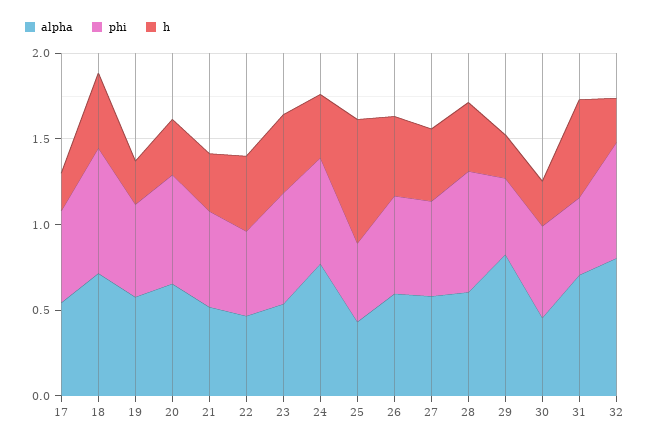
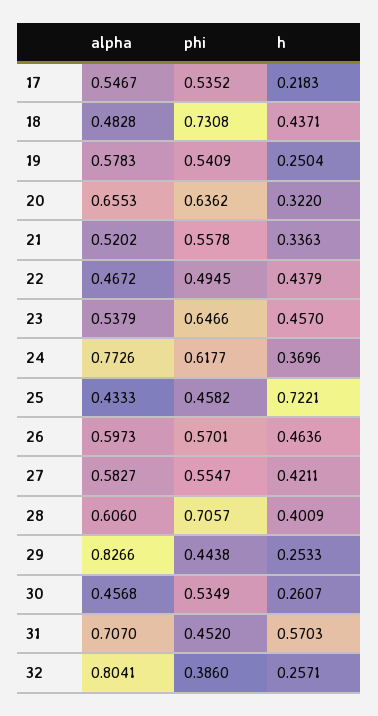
  {
    "alpha": {
      "17": 0.5467,
-     "18": 0.7,
+     "18": 0.4828,
      "19": 0.5783,
      "20": 0.6553,
      "21": 0.5202,
      "22": 0.4672,
      "23": 0.5379,
      "24": 0.7726,
      "25": 0.4333,
      "26": 0.5973,
      "27": 0.5827,
      "28": 0.606,
      "29": 0.8266,
      "30": 0.4568,
      "31": 0.707,
      "32": 0.8041
    },
    "phi": {
      "17": 0.5352,
      "18": 0.7308,
      "19": 0.5409,
      "20": 0.6362,
      "21": 0.5578,
      "22": 0.4945,
      "23": 0.6466,
      "24": 0.6177,
      "25": 0.4582,
      "26": 0.5701,
      "27": 0.5547,
      "28": 0.7057,
      "29": 0.4438,
      "30": 0.5349,
      "31": 0.452,
-     "32": 0.7
+     "32": 0.386
    },
    "h": {
      "17": 0.2183,
      "18": 0.4371,
      "19": 0.2504,
      "20": 0.322,
      "21": 0.3363,
      "22": 0.4379,
      "23": 0.457,
      "24": 0.3696,
      "25": 0.7221,
      "26": 0.4636,
      "27": 0.4211,
      "28": 0.4009,
      "29": 0.2533,
      "30": 0.2607,
      "31": 0.5703,
      "32": 0.2571
    }
  }

